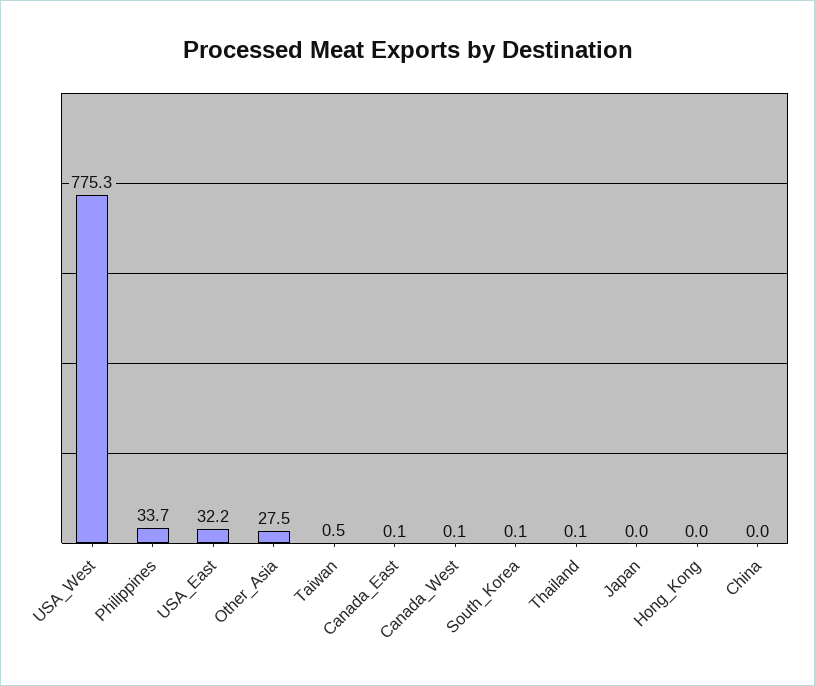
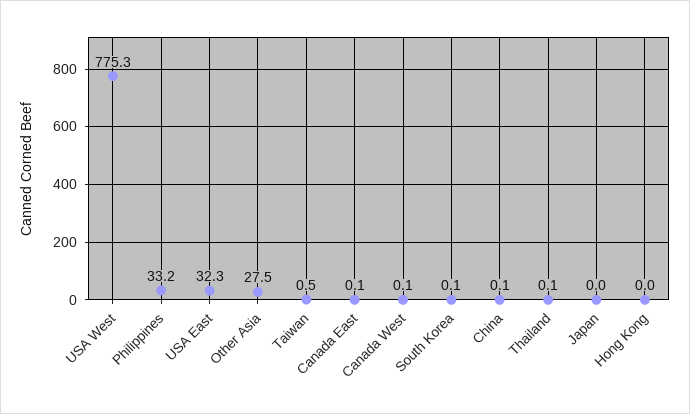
  {
    "USA_West": 775.3,
-   "Philippines": 33.7,
+   "Philippines": 33.2,
-   "USA_East": 32.2,
+   "USA_East": 32.3,
    "Other_Asia": 27.5,
    "Taiwan": 0.5,
    "Canada_East": 0.1,
    "Canada_West": 0.1,
    "South_Korea": 0.1,
    "Thailand": 0.1,
    "Japan": 0,
    "Hong_Kong": 0,
-   "China": 0
+   "China": 0.1
  }

